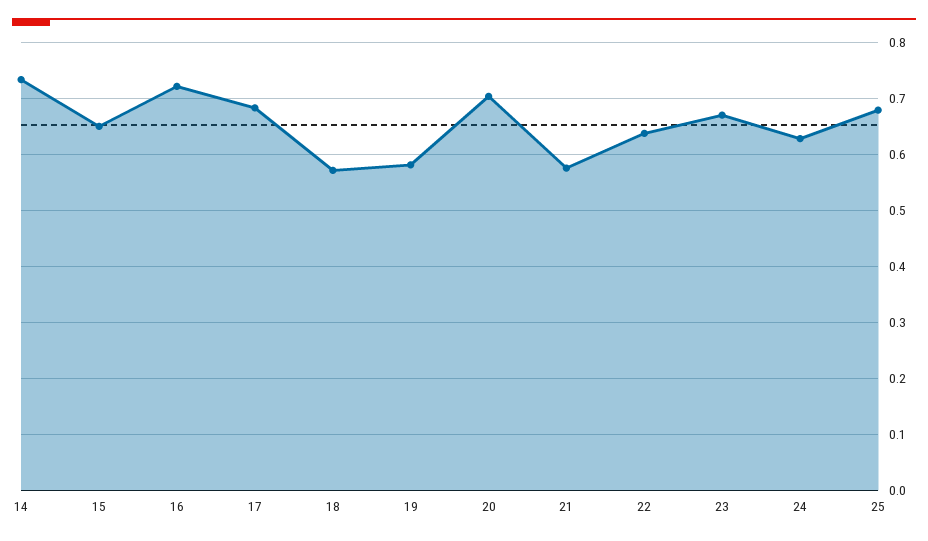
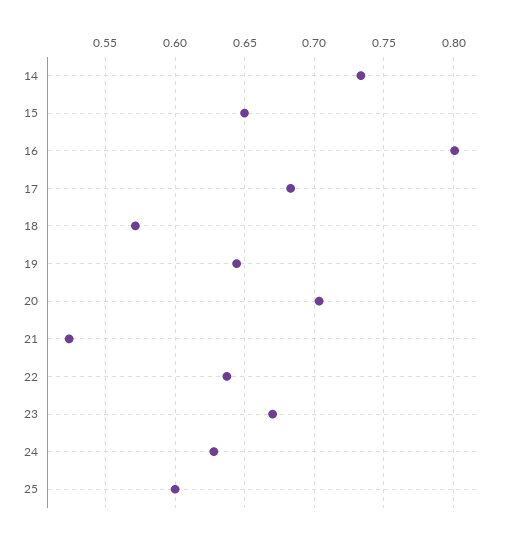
  {
    "14": 0.735,
    "15": 0.65,
-   "16": 0.72,
+   "16": 0.8,
    "17": 0.685,
    "18": 0.57,
-   "19": 0.58,
+   "19": 0.645,
    "20": 0.705,
-   "21": 0.58,
+   "21": 0.525,
    "22": 0.635,
    "23": 0.67,
    "24": 0.63,
-   "25": 0.68
+   "25": 0.6
  }

